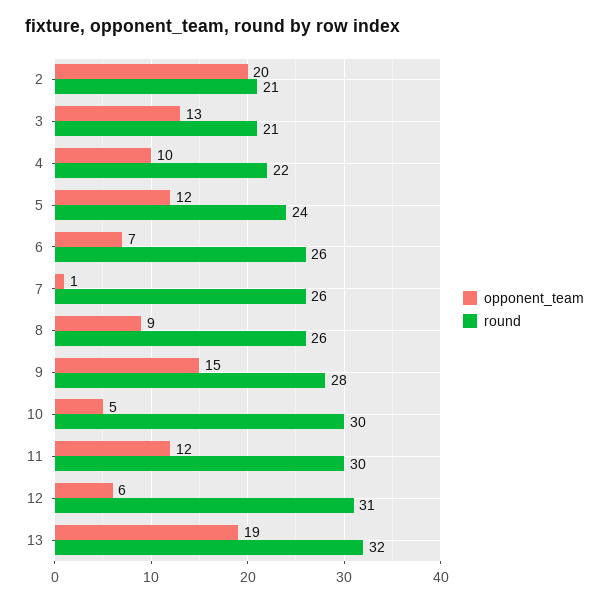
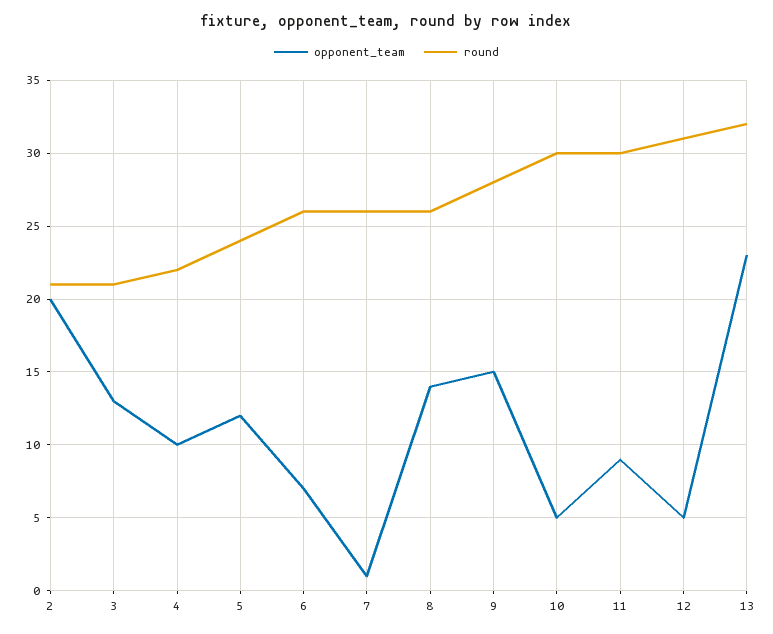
  {
    "opponent_team": {
      "2": 20,
      "3": 13,
      "4": 10,
      "5": 12,
      "6": 7,
      "7": 1,
-     "8": 9,
+     "8": 14,
      "9": 15,
      "10": 5,
-     "11": 12,
+     "11": 9,
-     "12": 6,
+     "12": 5,
-     "13": 19
+     "13": 23
    },
    "round": {
      "2": 21,
      "3": 21,
      "4": 22,
      "5": 24,
      "6": 26,
      "7": 26,
      "8": 26,
      "9": 28,
      "10": 30,
      "11": 30,
      "12": 31,
      "13": 32
    }
  }

